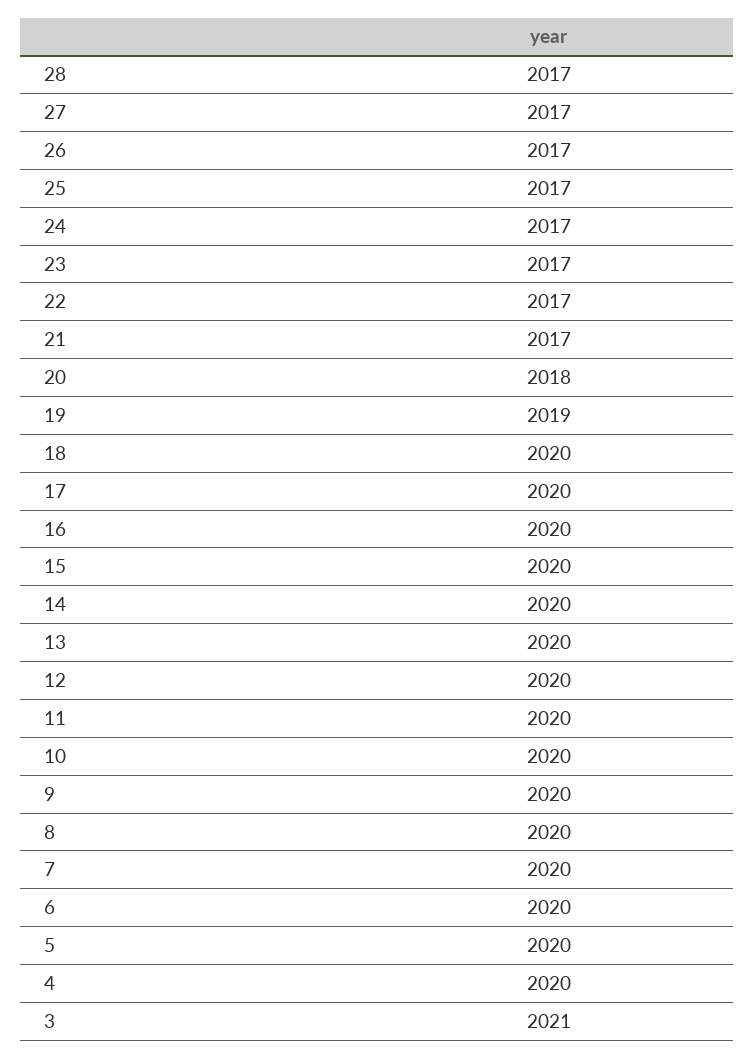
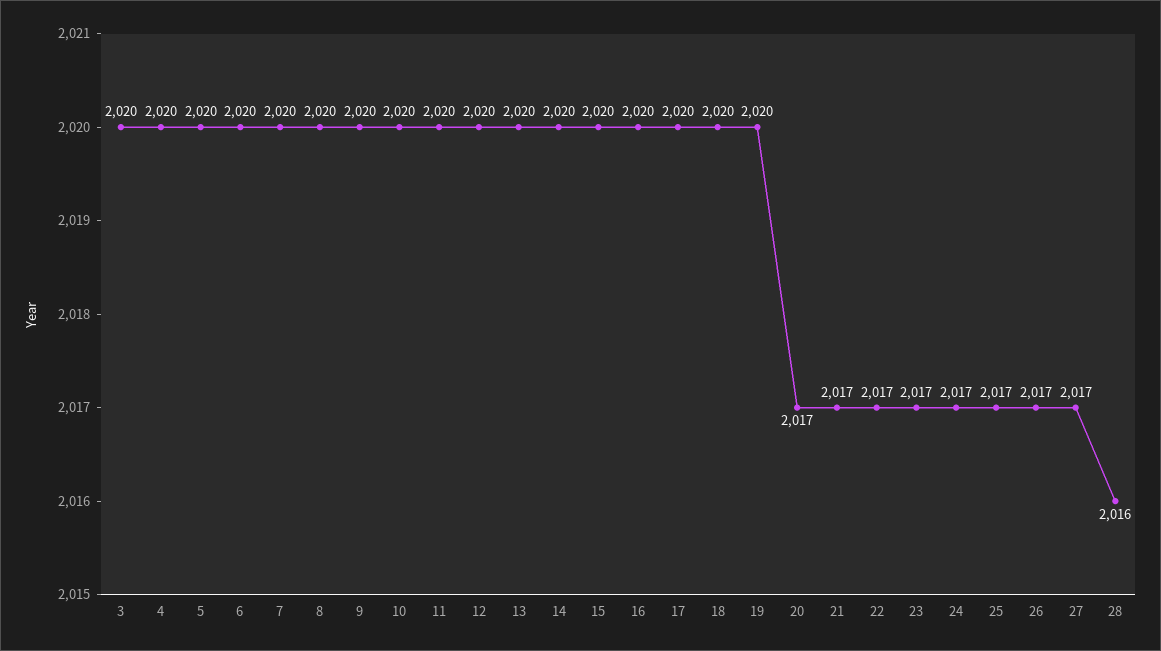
  {
-   "28": 2017,
+   "28": 2016,
    "27": 2017,
    "26": 2017,
    "25": 2017,
    "24": 2017,
    "23": 2017,
    "22": 2017,
    "21": 2017,
-   "20": 2018,
+   "20": 2017,
-   "19": 2019,
+   "19": 2020,
    "18": 2020,
    "17": 2020,
    "16": 2020,
    "15": 2020,
    "14": 2020,
    "13": 2020,
    "12": 2020,
    "11": 2020,
    "10": 2020,
    "9": 2020,
    "8": 2020,
    "7": 2020,
    "6": 2020,
    "5": 2020,
    "4": 2020,
-   "3": 2021
+   "3": 2020
  }

